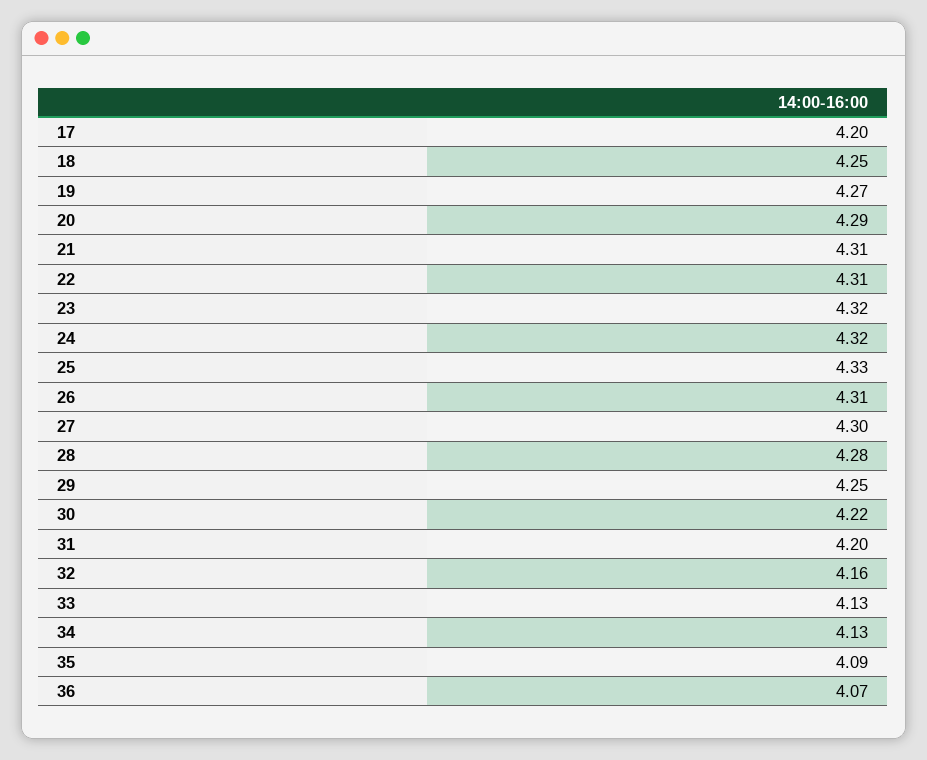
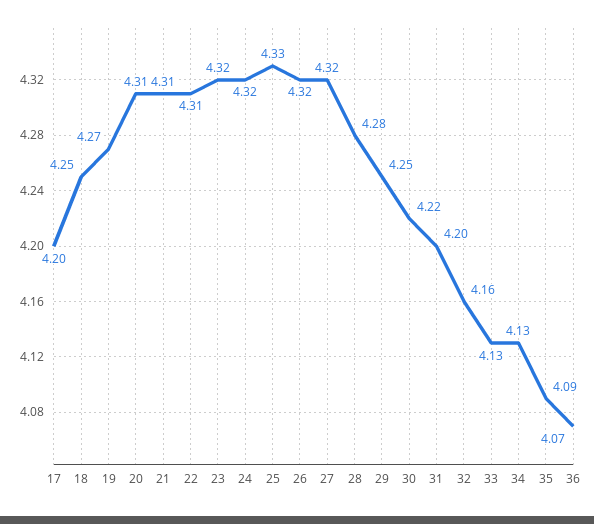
  {
    "17": 4.2,
    "18": 4.25,
    "19": 4.27,
-   "20": 4.29,
+   "20": 4.31,
    "21": 4.31,
    "22": 4.31,
    "23": 4.32,
    "24": 4.32,
    "25": 4.33,
-   "26": 4.31,
+   "26": 4.32,
-   "27": 4.3,
+   "27": 4.32,
    "28": 4.28,
    "29": 4.25,
    "30": 4.22,
    "31": 4.2,
    "32": 4.16,
    "33": 4.13,
    "34": 4.13,
    "35": 4.09,
    "36": 4.07
  }

